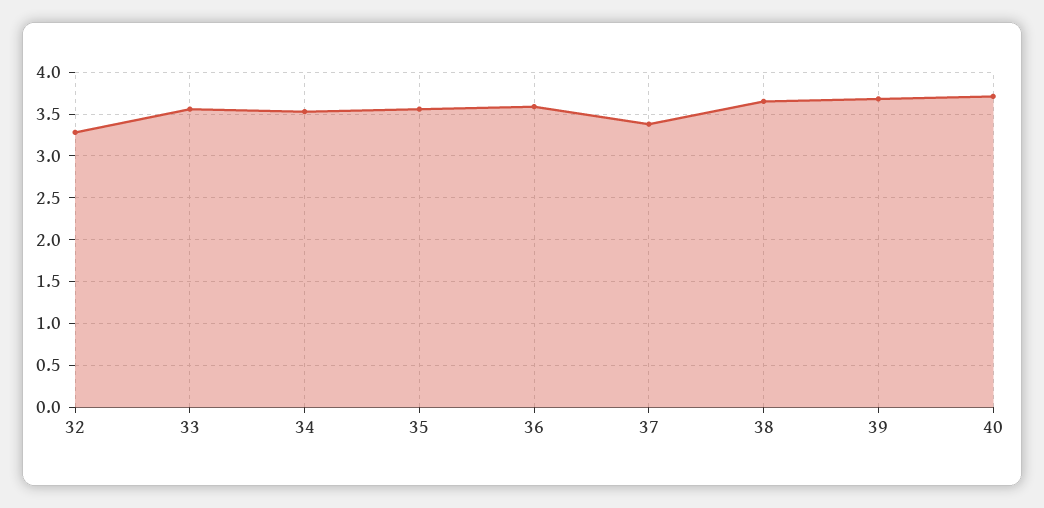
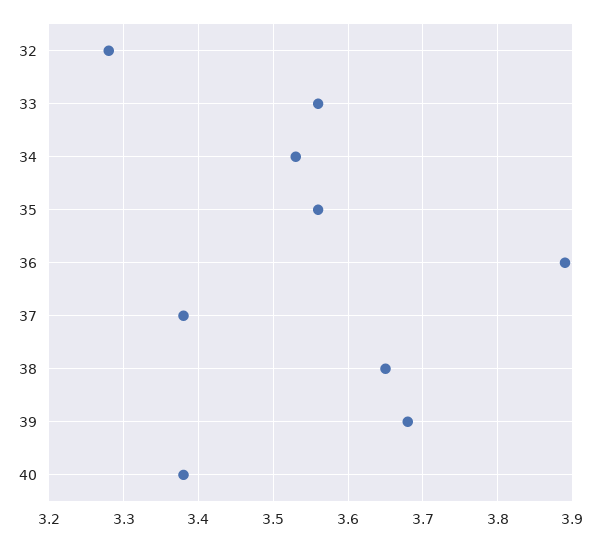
  {
    "32": 3.28,
    "33": 3.56,
    "34": 3.53,
    "35": 3.56,
-   "36": 3.6,
+   "36": 3.89,
    "37": 3.38,
    "38": 3.65,
    "39": 3.68,
-   "40": 3.7
+   "40": 3.38
  }

